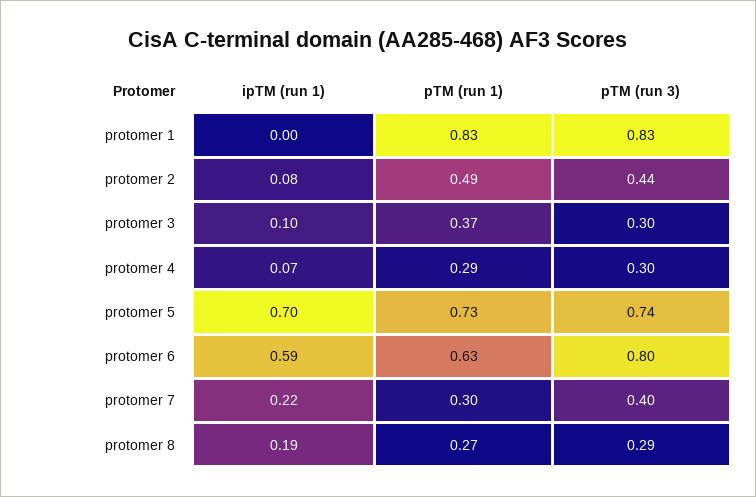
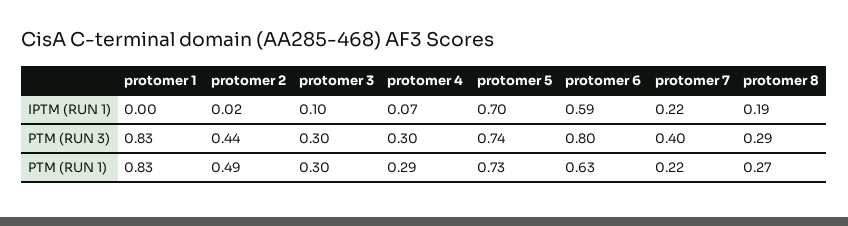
  {
    "ipTM (run 1)": {
      "protomer 1": 0,
-     "protomer 2": 0.08,
+     "protomer 2": 0.02,
      "protomer 3": 0.1,
      "protomer 4": 0.07,
      "protomer 5": 0.7,
      "protomer 6": 0.59,
      "protomer 7": 0.22,
      "protomer 8": 0.19
    },
    "pTM (run 1)": {
      "protomer 1": 0.83,
      "protomer 2": 0.49,
-     "protomer 3": 0.37,
+     "protomer 3": 0.3,
      "protomer 4": 0.29,
      "protomer 5": 0.73,
      "protomer 6": 0.63,
-     "protomer 7": 0.3,
+     "protomer 7": 0.22,
      "protomer 8": 0.27
    },
    "pTM (run 3)": {
      "protomer 1": 0.83,
      "protomer 2": 0.44,
      "protomer 3": 0.3,
      "protomer 4": 0.3,
      "protomer 5": 0.74,
      "protomer 6": 0.8,
      "protomer 7": 0.4,
      "protomer 8": 0.29
    }
  }

